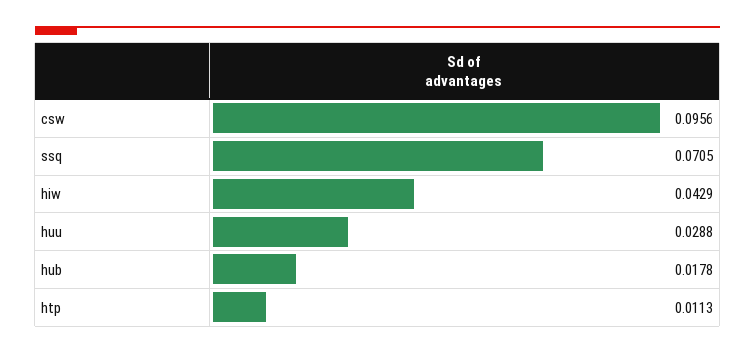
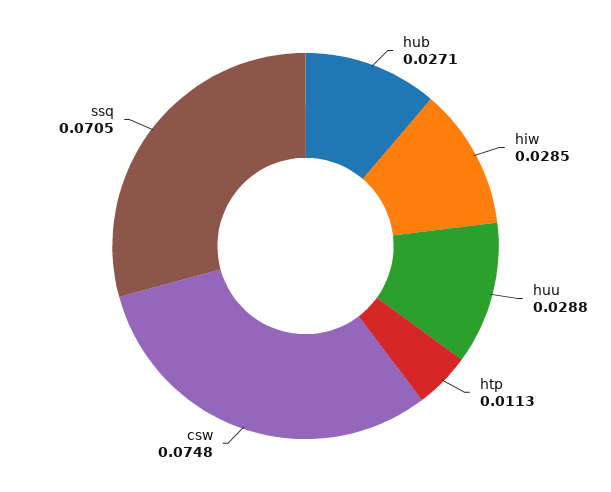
  {
-   "csw": 0.0956,
+   "csw": 0.0748,
    "ssq": 0.0705,
-   "hiw": 0.0429,
+   "hiw": 0.0285,
    "huu": 0.0288,
-   "hub": 0.0178,
+   "hub": 0.0271,
    "htp": 0.0113
  }

